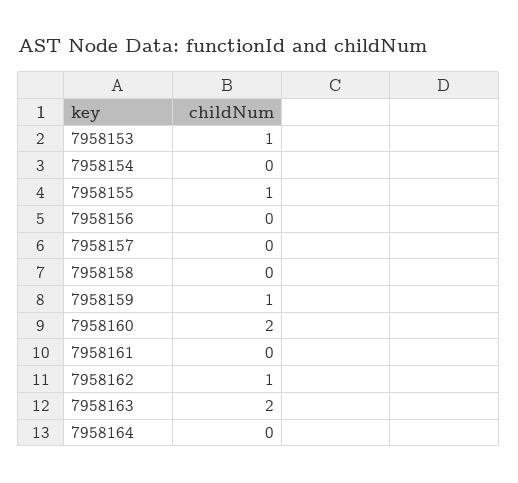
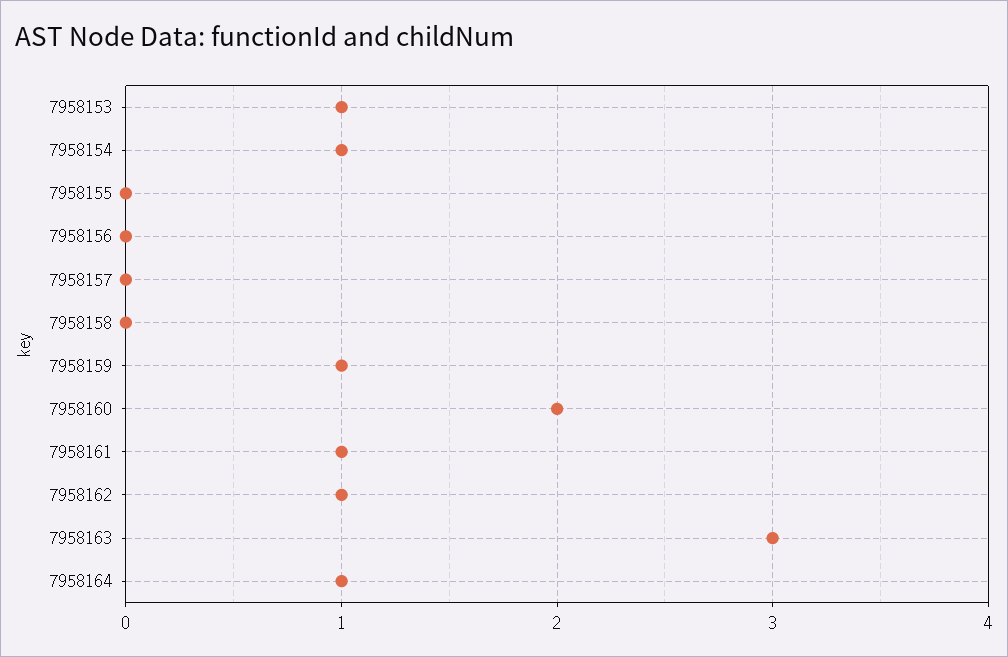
  {
    "7958153": 1,
-   "7958154": 0,
+   "7958154": 1,
-   "7958155": 1,
+   "7958155": 0,
    "7958156": 0,
    "7958157": 0,
    "7958158": 0,
    "7958159": 1,
    "7958160": 2,
-   "7958161": 0,
+   "7958161": 1,
    "7958162": 1,
-   "7958163": 2,
+   "7958163": 3,
-   "7958164": 0
+   "7958164": 1
  }

